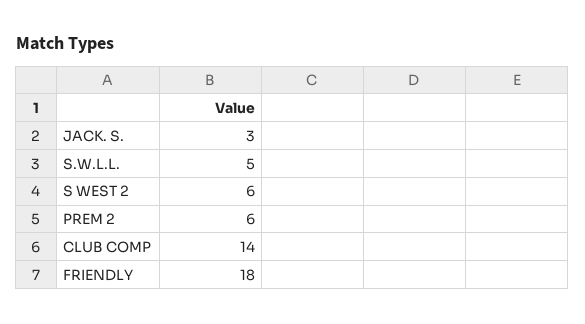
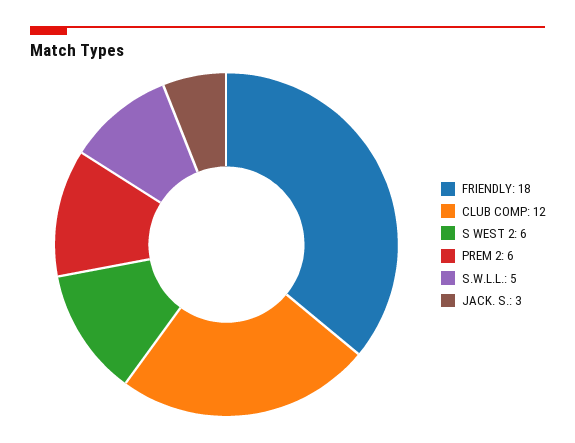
  {
    "JACK. S.": 3,
    "S.W.L.L.": 5,
    "S WEST 2": 6,
    "PREM 2": 6,
-   "CLUB COMP": 14,
+   "CLUB COMP": 12,
    "FRIENDLY": 18
  }

